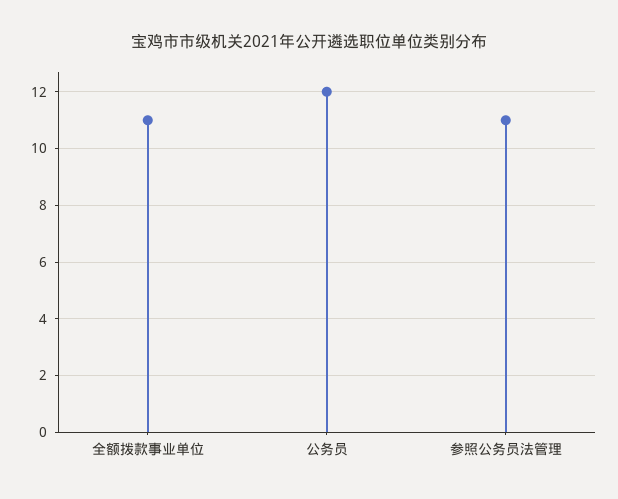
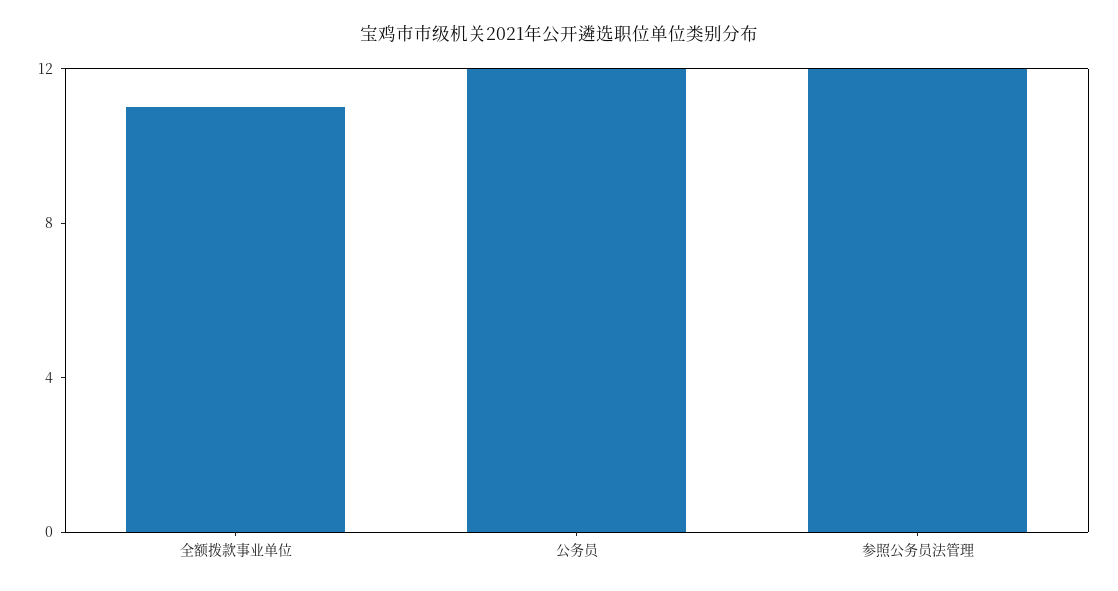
  {
    "全额拨款事业单位": 11,
    "公务员": 12,
-   "参照公务员法管理": 11
+   "参照公务员法管理": 12
  }

